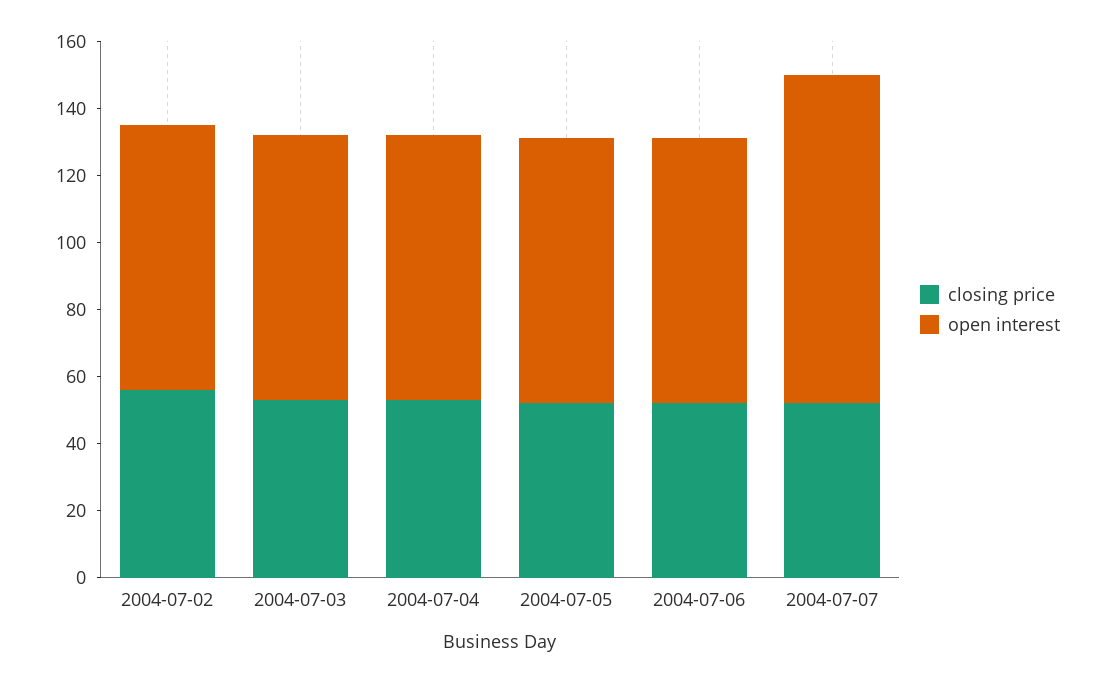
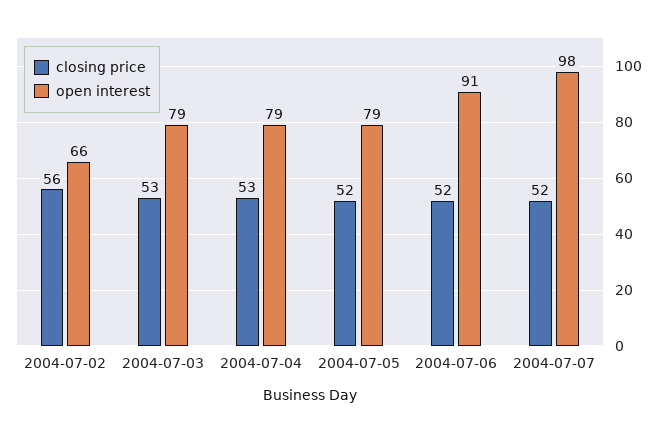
  {
    "closing price": {
      "2004-07-02": 56,
      "2004-07-03": 53,
      "2004-07-04": 53,
      "2004-07-05": 52,
      "2004-07-06": 52,
      "2004-07-07": 52
    },
    "open interest": {
-     "2004-07-02": 80,
+     "2004-07-02": 66,
      "2004-07-03": 79,
      "2004-07-04": 79,
      "2004-07-05": 79,
-     "2004-07-06": 80,
+     "2004-07-06": 91,
      "2004-07-07": 98
    }
  }

